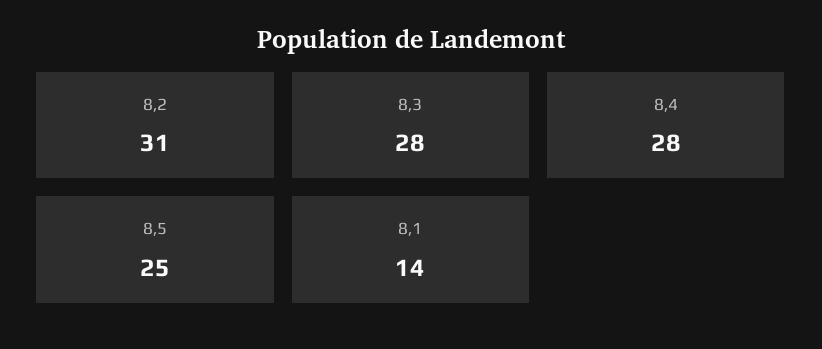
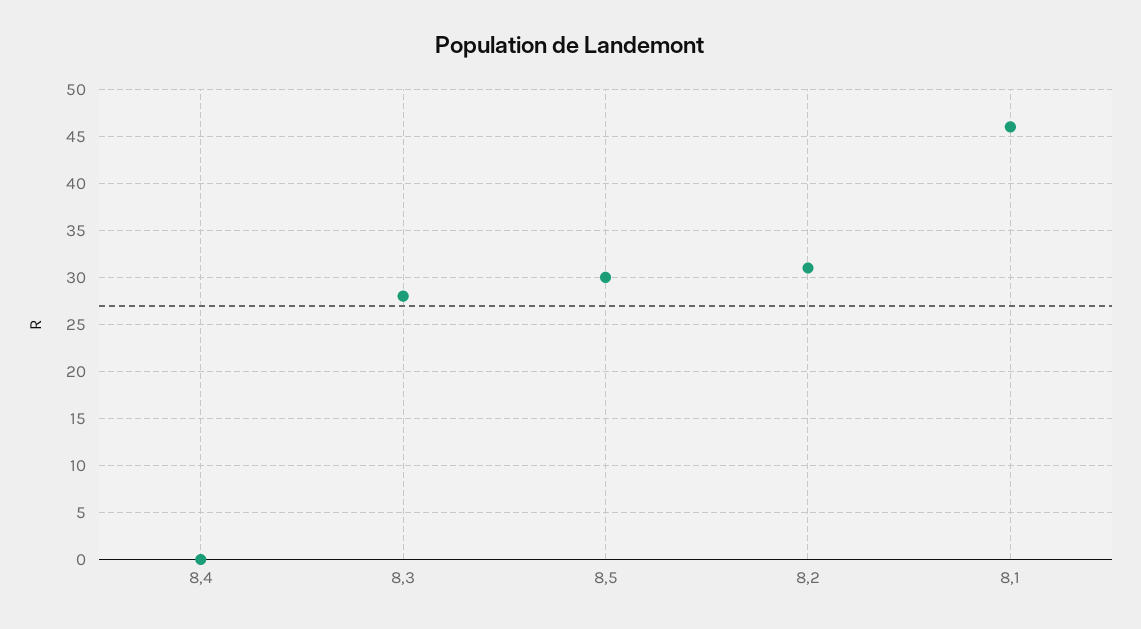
  {
    "8,2": 31,
    "8,3": 28,
-   "8,4": 28,
+   "8,4": 0,
-   "8,5": 25,
+   "8,5": 30,
-   "8,1": 14
+   "8,1": 46
  }

